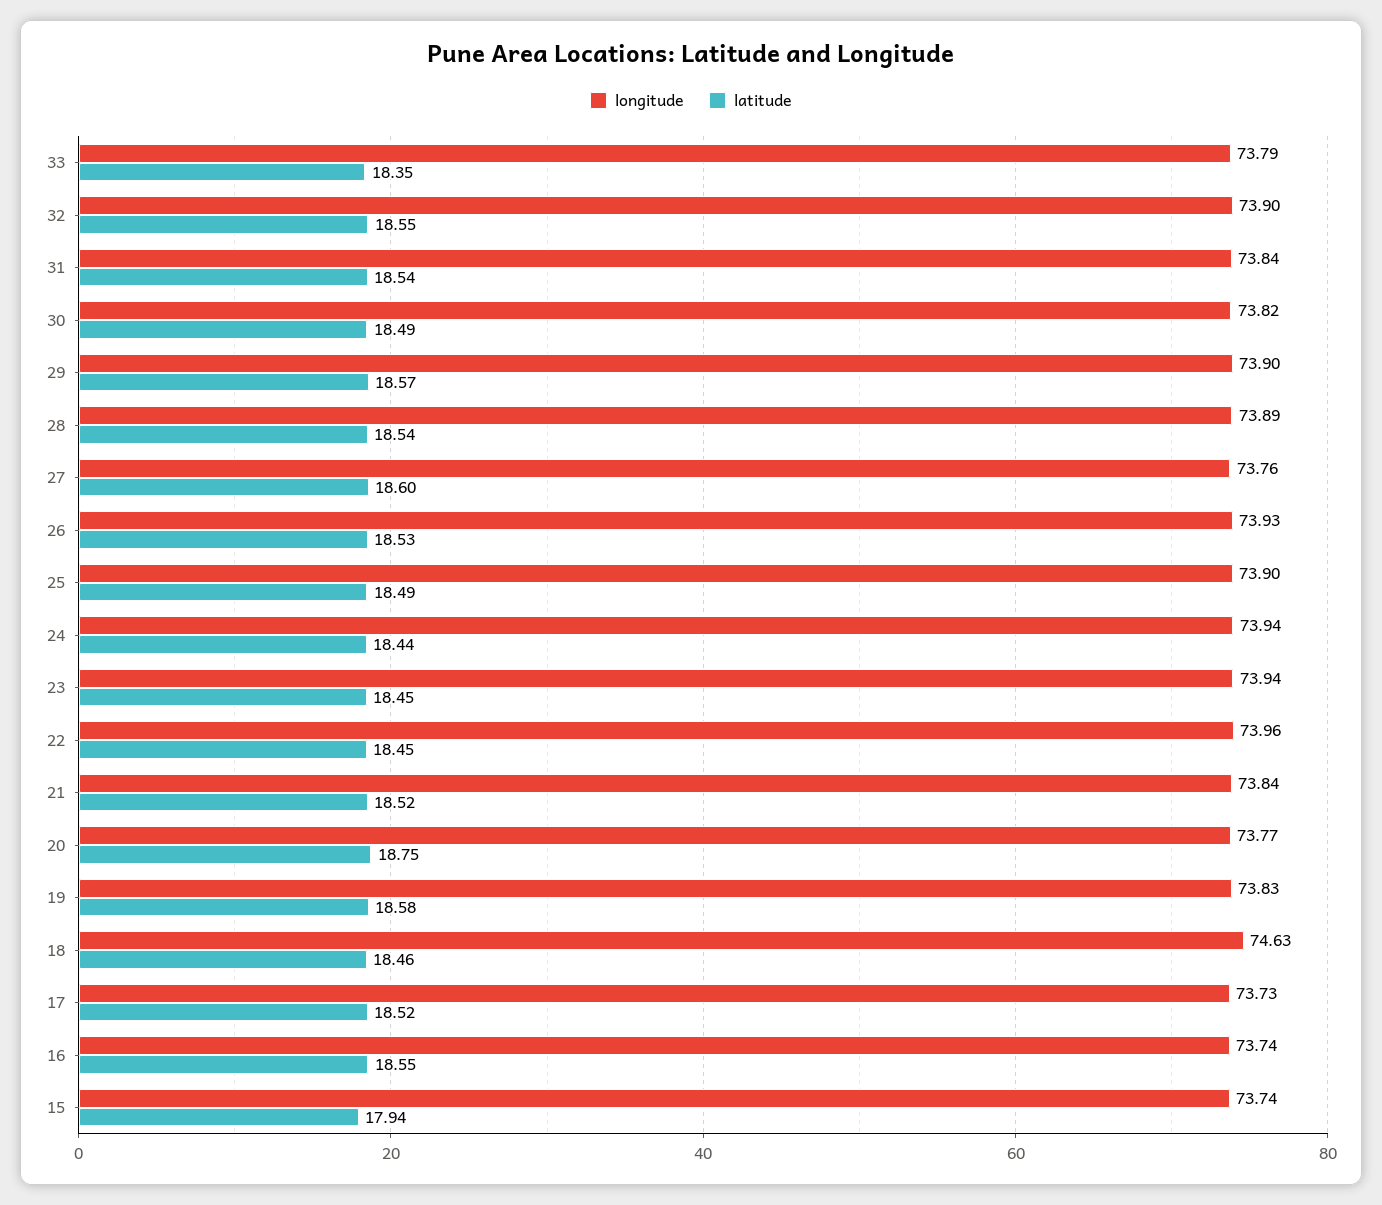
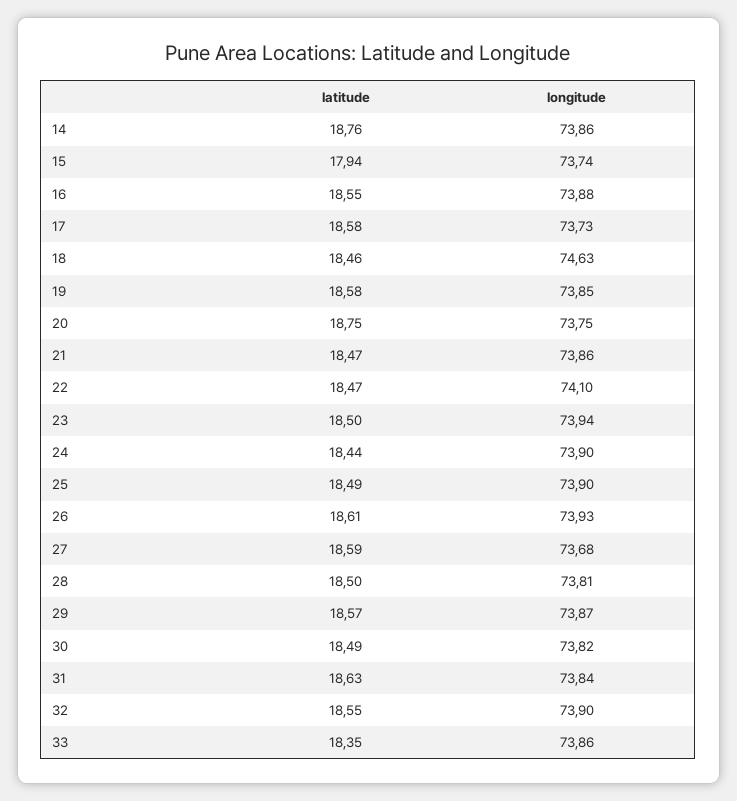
  {
    "longitude": {
-     "33": 73.79,
+     "33": 73.86,
      "32": 73.9,
      "31": 73.84,
      "30": 73.82,
-     "29": 73.9,
+     "29": 73.87,
-     "28": 73.89,
+     "28": 73.81,
-     "27": 73.76,
+     "27": 73.68,
      "26": 73.93,
      "25": 73.9,
-     "24": 73.94,
+     "24": 73.9,
      "23": 73.94,
-     "22": 73.96,
+     "22": 74.1,
-     "21": 73.84,
+     "21": 73.86,
-     "20": 73.77,
+     "20": 73.75,
-     "19": 73.83,
+     "19": 73.85,
      "18": 74.63,
      "17": 73.73,
-     "16": 73.74,
+     "16": 73.88,
-     "15": 73.74
+     "15": 73.74,
+     "14": 73.86
    },
    "latitude": {
      "33": 18.35,
      "32": 18.55,
-     "31": 18.54,
+     "31": 18.63,
      "30": 18.49,
      "29": 18.57,
-     "28": 18.54,
+     "28": 18.5,
-     "27": 18.6,
+     "27": 18.59,
-     "26": 18.53,
+     "26": 18.61,
      "25": 18.49,
      "24": 18.44,
-     "23": 18.45,
+     "23": 18.5,
-     "22": 18.45,
+     "22": 18.47,
-     "21": 18.52,
+     "21": 18.47,
      "20": 18.75,
      "19": 18.58,
      "18": 18.46,
-     "17": 18.52,
+     "17": 18.58,
      "16": 18.55,
-     "15": 17.94
+     "15": 17.94,
+     "14": 18.76
    }
  }

